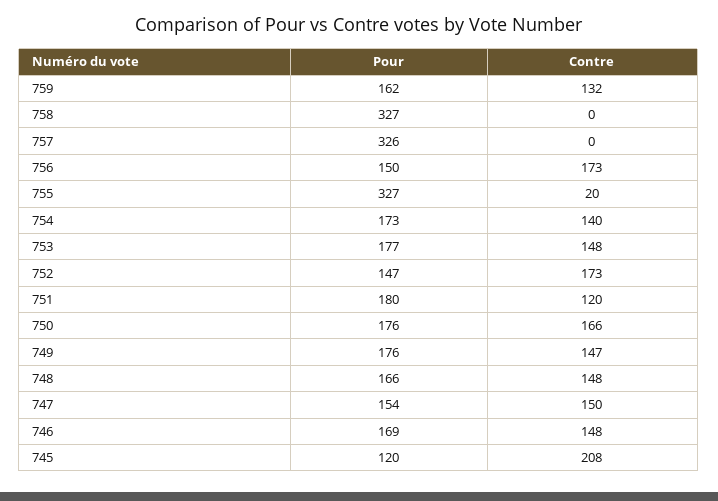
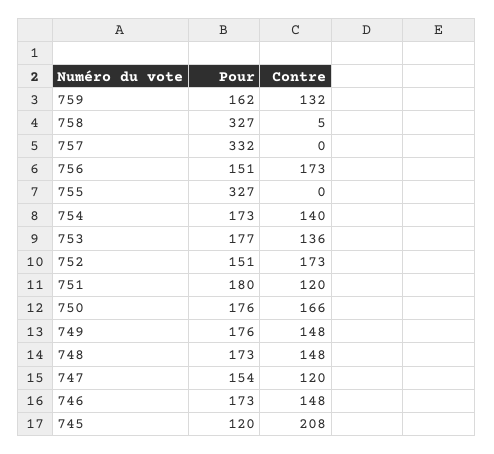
  {
    "Pour": {
      "759": 162,
      "758": 327,
-     "757": 326,
+     "757": 332,
-     "756": 150,
+     "756": 151,
      "755": 327,
      "754": 173,
      "753": 177,
-     "752": 147,
+     "752": 151,
      "751": 180,
      "750": 176,
      "749": 176,
-     "748": 166,
+     "748": 173,
      "747": 154,
-     "746": 169,
+     "746": 173,
      "745": 120
    },
    "Contre": {
      "759": 132,
-     "758": 0,
+     "758": 5,
      "757": 0,
      "756": 173,
-     "755": 20,
+     "755": 0,
      "754": 140,
-     "753": 148,
+     "753": 136,
      "752": 173,
      "751": 120,
      "750": 166,
-     "749": 147,
+     "749": 148,
      "748": 148,
-     "747": 150,
+     "747": 120,
      "746": 148,
      "745": 208
    }
  }

